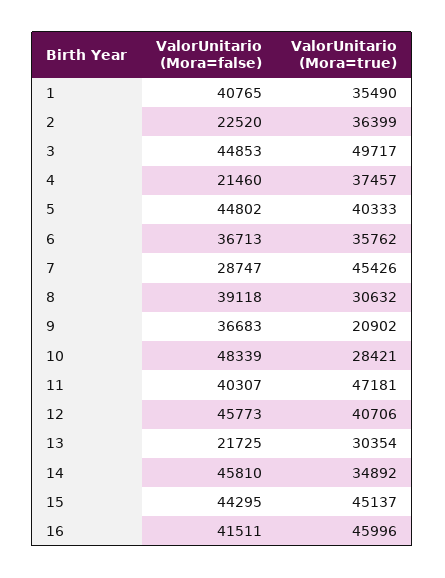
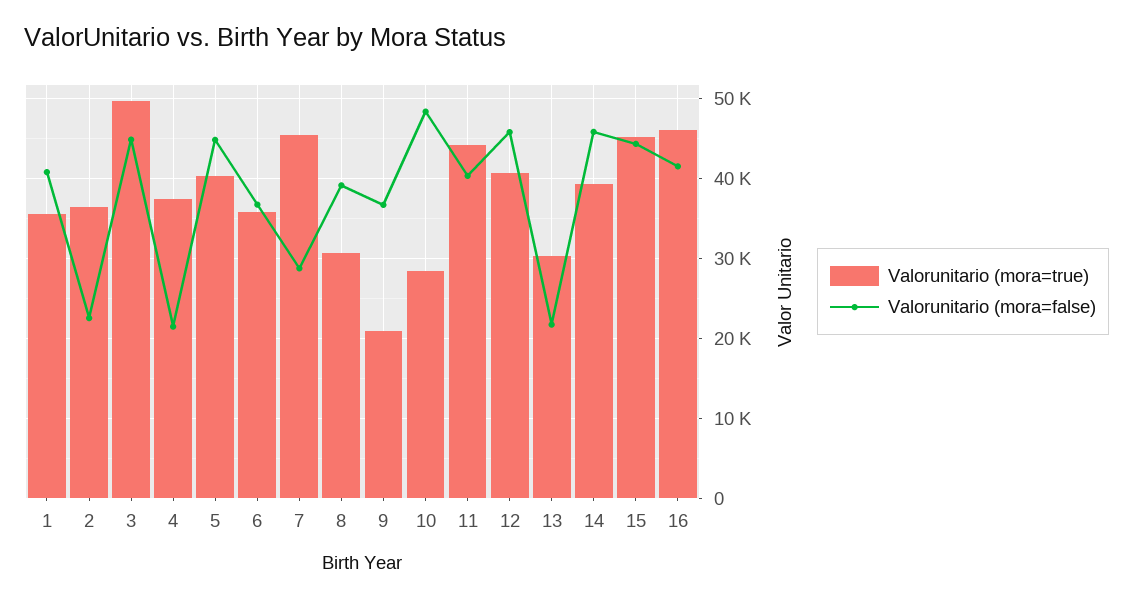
  {
    "ValorUnitario (Mora=false)": {
      "1": 40765,
      "2": 22520,
      "3": 44853,
      "4": 21460,
      "5": 44802,
      "6": 36713,
      "7": 28747,
      "8": 39118,
      "9": 36683,
      "10": 48339,
      "11": 40307,
      "12": 45773,
      "13": 21725,
      "14": 45810,
      "15": 44295,
      "16": 41511
    },
    "ValorUnitario (Mora=true)": {
      "1": 35490,
      "2": 36399,
      "3": 49717,
      "4": 37457,
      "5": 40333,
      "6": 35762,
      "7": 45426,
      "8": 30632,
      "9": 20902,
      "10": 28421,
-     "11": 47181,
+     "11": 44000,
      "12": 40706,
      "13": 30354,
-     "14": 34892,
+     "14": 39000,
      "15": 45137,
      "16": 45996
    }
  }

